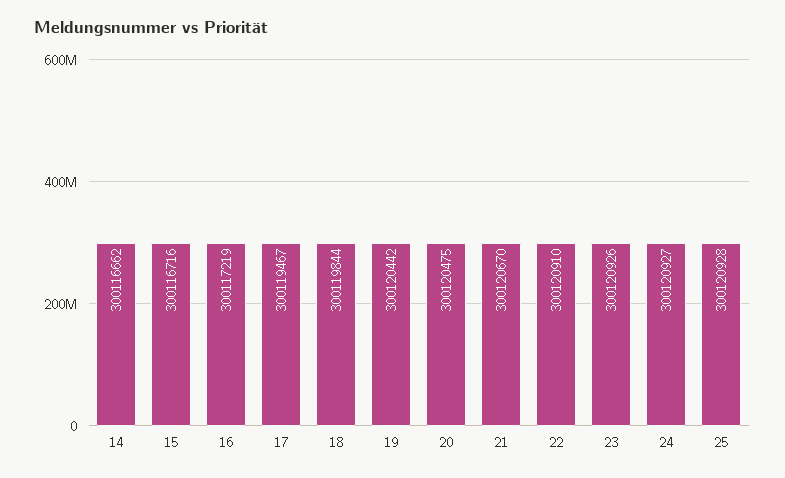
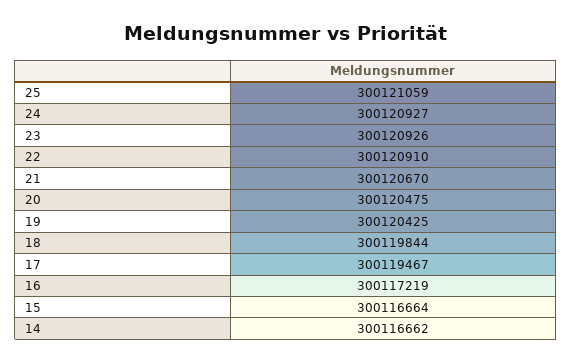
  {
    "14": 300116662,
-   "15": 300116716,
+   "15": 300116664,
    "16": 300117219,
    "17": 300119467,
    "18": 300119844,
-   "19": 300120442,
+   "19": 300120425,
    "20": 300120475,
    "21": 300120670,
    "22": 300120910,
    "23": 300120926,
    "24": 300120927,
-   "25": 300120928
+   "25": 300121059
  }

